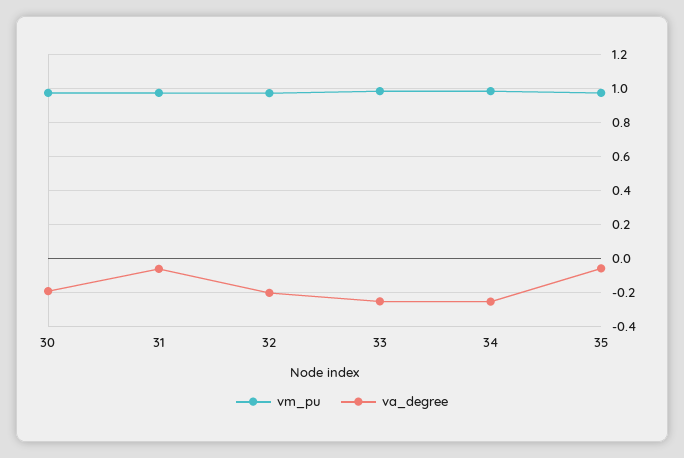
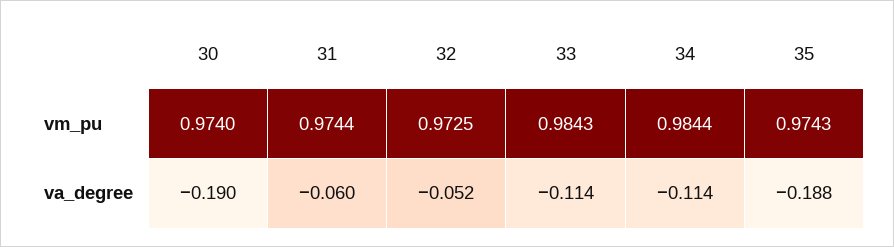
  {
    "vm_pu": {
      "30": 0.974,
      "31": 0.9744,
      "32": 0.9725,
      "33": 0.9843,
      "34": 0.9844,
      "35": 0.9743
    },
    "va_degree": {
      "30": -0.19,
      "31": -0.06,
-     "32": -0.2,
+     "32": -0.052,
-     "33": -0.25,
+     "33": -0.114,
-     "34": -0.25,
+     "34": -0.114,
-     "35": -0.05
+     "35": -0.188
    }
  }

